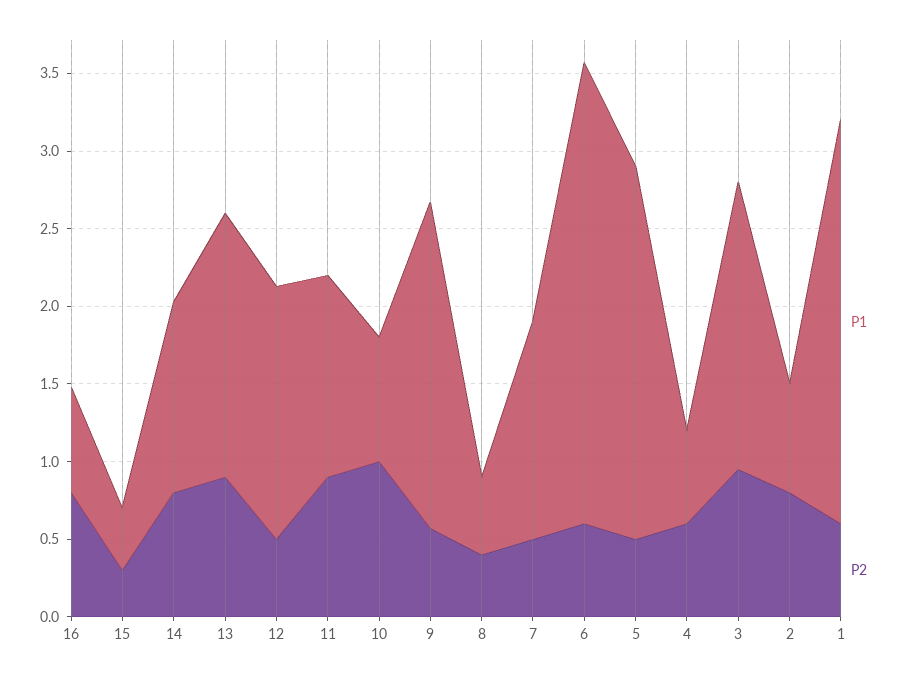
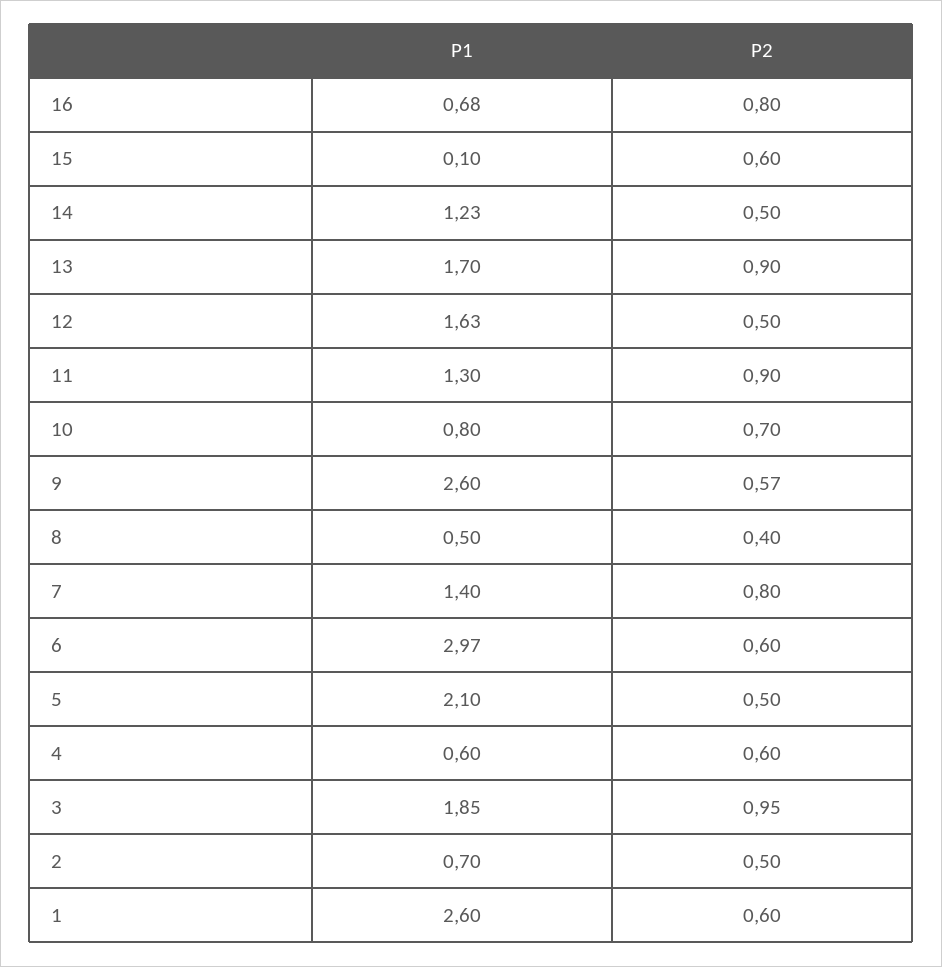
  {
    "P1": {
      "16": 0.68,
-     "15": 0.4,
+     "15": 0.1,
      "14": 1.23,
      "13": 1.7,
      "12": 1.63,
      "11": 1.3,
      "10": 0.8,
-     "9": 2.1,
+     "9": 2.6,
      "8": 0.5,
      "7": 1.4,
      "6": 2.97,
-     "5": 2.4,
+     "5": 2.1,
      "4": 0.6,
      "3": 1.85,
      "2": 0.7,
      "1": 2.6
    },
    "P2": {
      "16": 0.8,
-     "15": 0.3,
+     "15": 0.6,
-     "14": 0.8,
+     "14": 0.5,
      "13": 0.9,
      "12": 0.5,
      "11": 0.9,
-     "10": 1,
+     "10": 0.7,
      "9": 0.57,
      "8": 0.4,
-     "7": 0.5,
+     "7": 0.8,
      "6": 0.6,
      "5": 0.5,
      "4": 0.6,
      "3": 0.95,
-     "2": 0.8,
+     "2": 0.5,
      "1": 0.6
    }
  }

